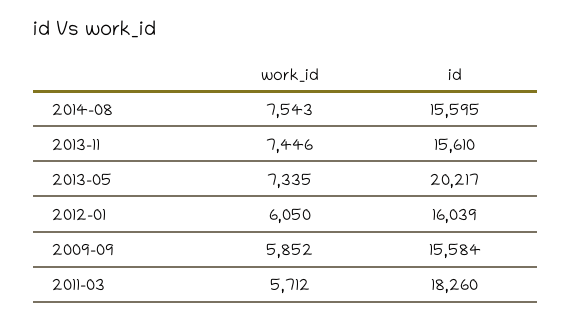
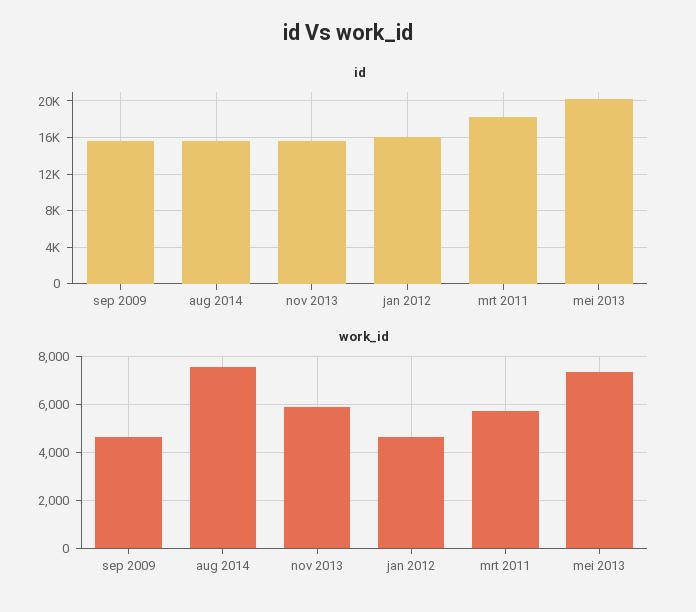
  {
    "work_id": {
      "2014-08": 7543,
-     "2013-11": 7446,
+     "2013-11": 6000,
      "2013-05": 7335,
-     "2012-01": 6050,
+     "2012-01": 4500,
-     "2009-09": 5852,
+     "2009-09": 4500,
      "2011-03": 5712
    },
    "id": {
      "2014-08": 15595,
      "2013-11": 15610,
      "2013-05": 20217,
      "2012-01": 16039,
      "2009-09": 15584,
      "2011-03": 18260
    }
  }

